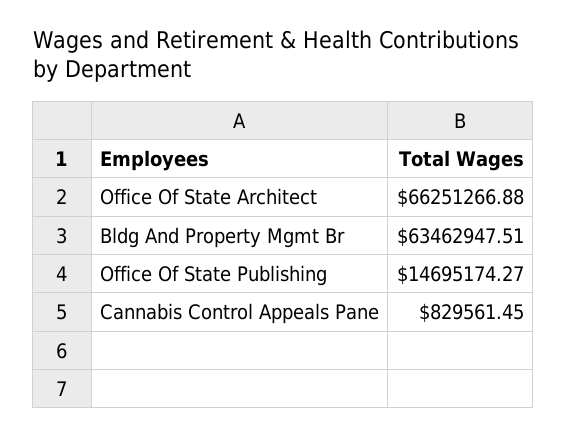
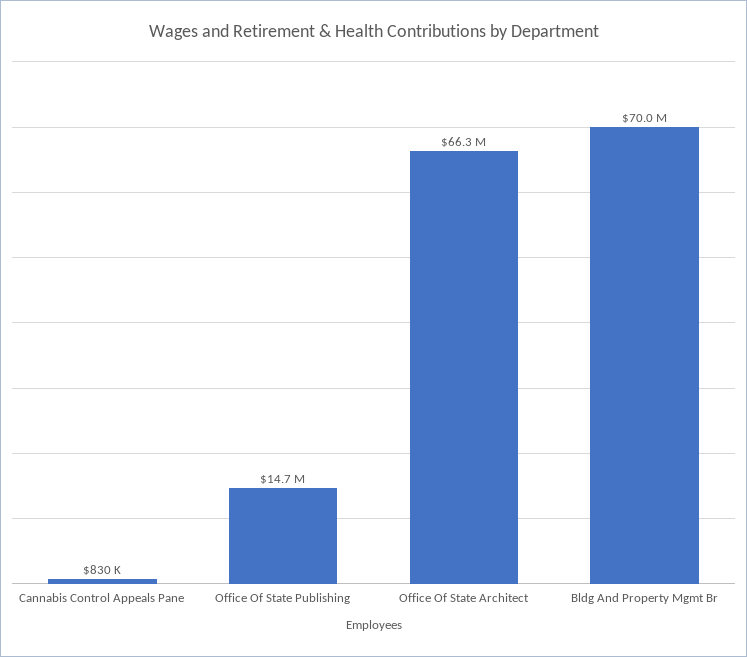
  {
    "Office Of State Architect": 66251266.88,
-   "Bldg And Property Mgmt Br": 63462947.51,
+   "Bldg And Property Mgmt Br": 70000000,
    "Office Of State Publishing": 14695174.27,
    "Cannabis Control Appeals Pane": 829561.45
  }

